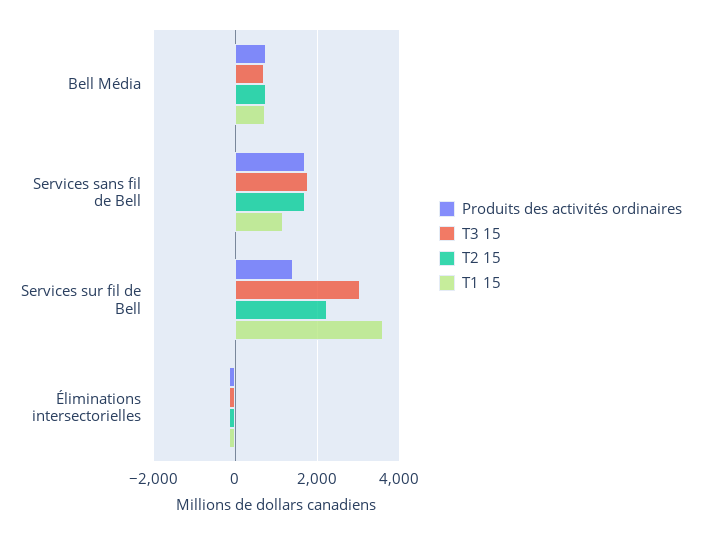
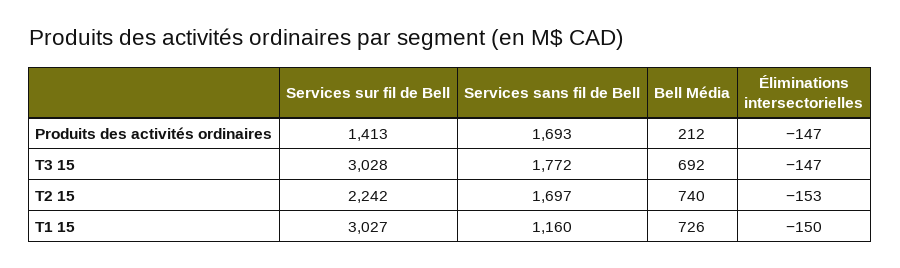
  {
    "Produits des activités ordinaires": {
-     "Bell Média": 800,
+     "Bell Média": 212,
      "Services sans fil de Bell": 1693,
      "Services sur fil de Bell": 1413,
      "Éliminations intersectorielles": -147
    },
    "T3 15": {
      "Bell Média": 692,
      "Services sans fil de Bell": 1772,
      "Services sur fil de Bell": 3028,
      "Éliminations intersectorielles": -147
    },
    "T2 15": {
      "Bell Média": 740,
      "Services sans fil de Bell": 1697,
      "Services sur fil de Bell": 2242,
      "Éliminations intersectorielles": -153
    },
    "T1 15": {
      "Bell Média": 726,
      "Services sans fil de Bell": 1160,
-     "Services sur fil de Bell": 3600,
+     "Services sur fil de Bell": 3027,
      "Éliminations intersectorielles": -150
    }
  }

